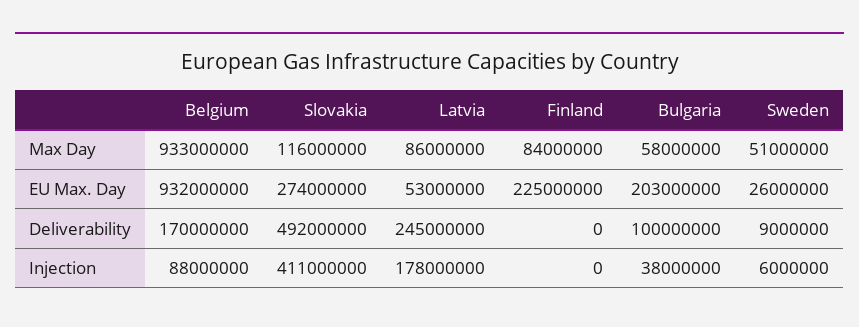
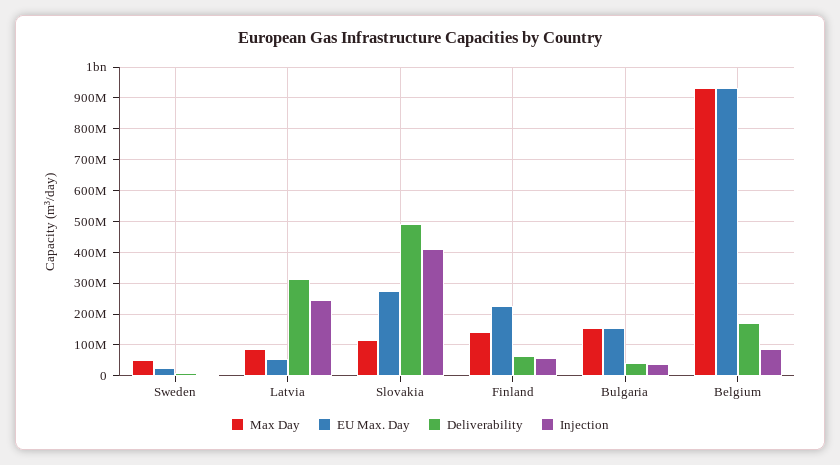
  {
    "Max Day": {
      "Belgium": 933000000,
      "Slovakia": 116000000,
      "Latvia": 86000000,
-     "Finland": 84000000,
+     "Finland": 140000000,
-     "Bulgaria": 58000000,
+     "Bulgaria": 160000000,
      "Sweden": 51000000
    },
    "EU Max. Day": {
      "Belgium": 932000000,
      "Slovakia": 274000000,
      "Latvia": 53000000,
      "Finland": 225000000,
-     "Bulgaria": 203000000,
+     "Bulgaria": 160000000,
      "Sweden": 26000000
    },
    "Deliverability": {
      "Belgium": 170000000,
      "Slovakia": 492000000,
-     "Latvia": 245000000,
+     "Latvia": 320000000,
-     "Finland": 0,
+     "Finland": 60000000,
-     "Bulgaria": 100000000,
+     "Bulgaria": 40000000,
      "Sweden": 9000000
    },
    "Injection": {
      "Belgium": 88000000,
      "Slovakia": 411000000,
-     "Latvia": 178000000,
+     "Latvia": 240000000,
-     "Finland": 0,
+     "Finland": 60000000,
      "Bulgaria": 38000000,
      "Sweden": 6000000
    }
  }

